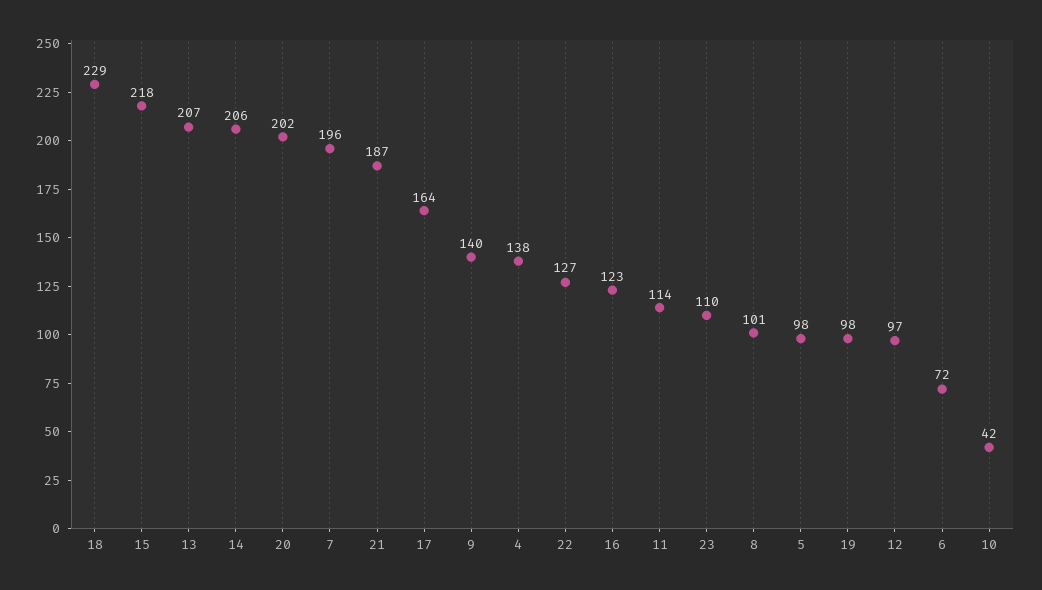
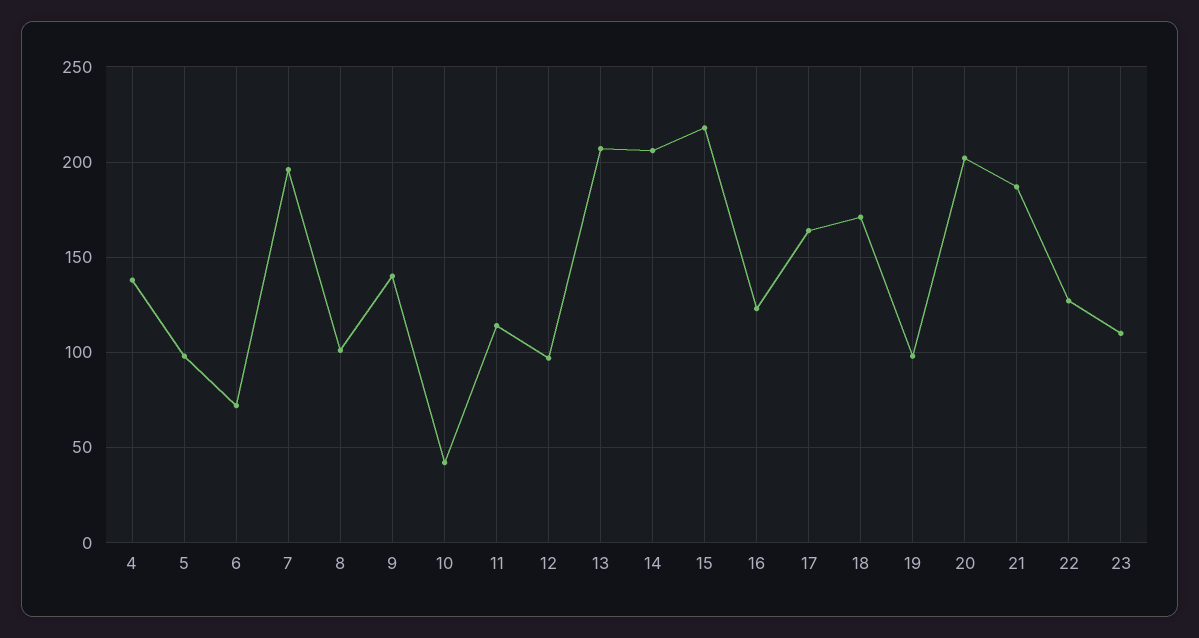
  {
-   "18": 229,
+   "18": 170,
    "15": 218,
    "13": 207,
    "14": 206,
    "20": 202,
    "7": 196,
    "21": 187,
    "17": 164,
    "9": 140,
    "4": 138,
    "22": 127,
    "16": 123,
    "11": 114,
    "23": 110,
    "8": 101,
    "5": 98,
    "19": 98,
    "12": 97,
    "6": 72,
    "10": 42
  }

